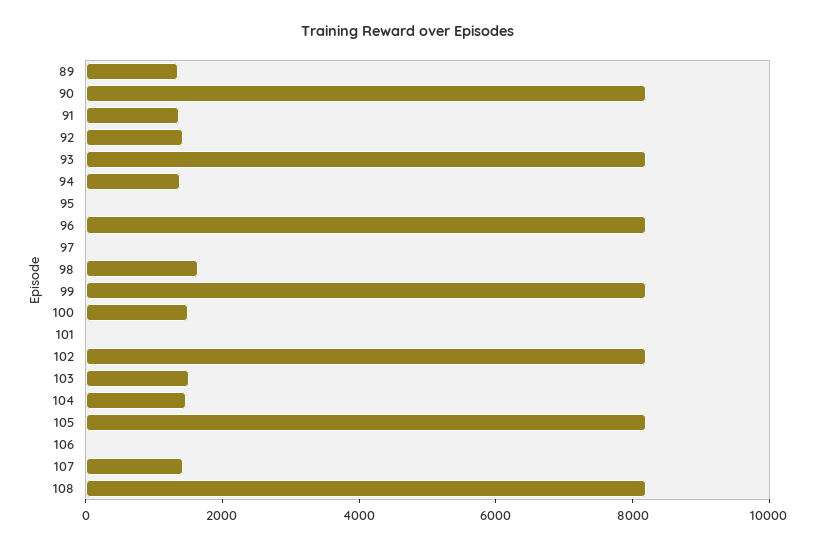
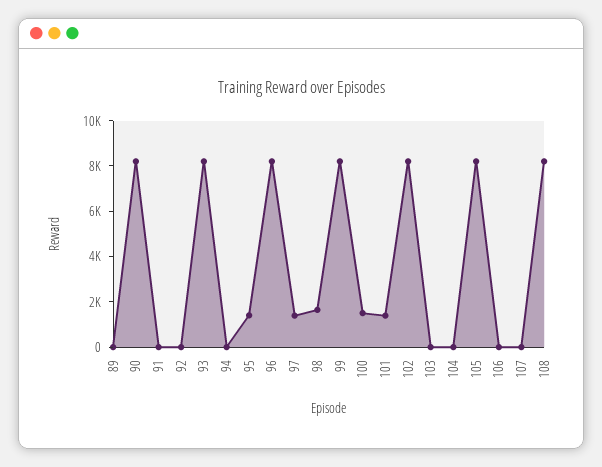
  {
-   "89": 1500,
+   "89": 0,
    "90": 8000,
-   "91": 1500,
+   "91": 0,
-   "92": 1500,
+   "92": 0,
    "93": 8000,
-   "94": 1500,
+   "94": 0,
-   "95": 0,
+   "95": 1500,
    "96": 8000,
-   "97": 0,
+   "97": 1500,
    "98": 1500,
    "99": 8000,
    "100": 1500,
-   "101": 0,
+   "101": 1500,
    "102": 8000,
-   "103": 1500,
+   "103": 0,
-   "104": 1500,
+   "104": 0,
    "105": 8000,
    "106": 0,
-   "107": 1500,
+   "107": 0,
    "108": 8000
  }

